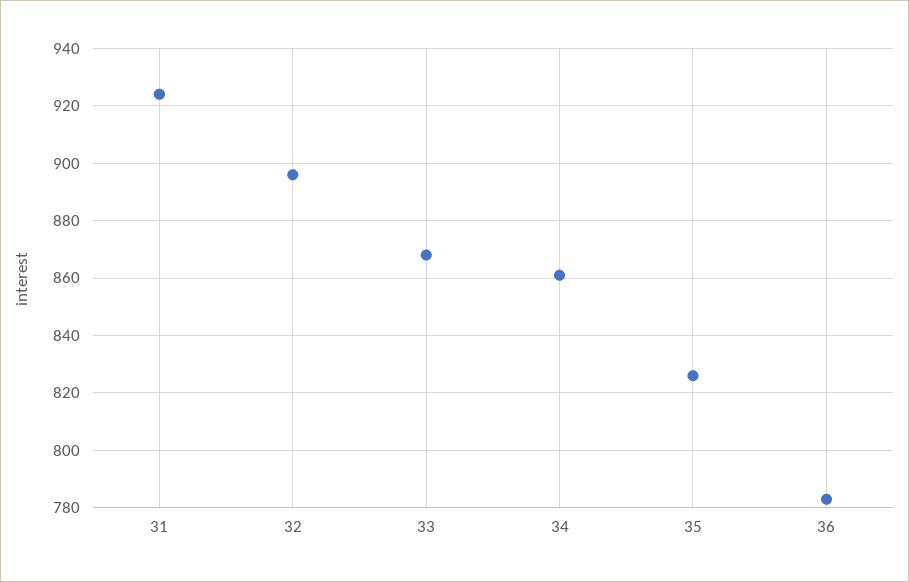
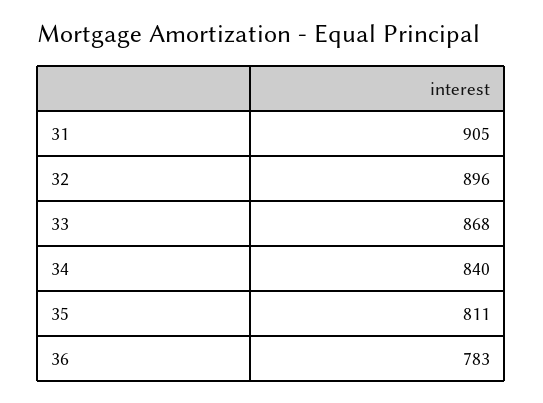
  {
-   "31": 925,
+   "31": 905,
    "32": 896,
    "33": 868,
-   "34": 860,
+   "34": 840,
-   "35": 825,
+   "35": 811,
    "36": 783
  }

